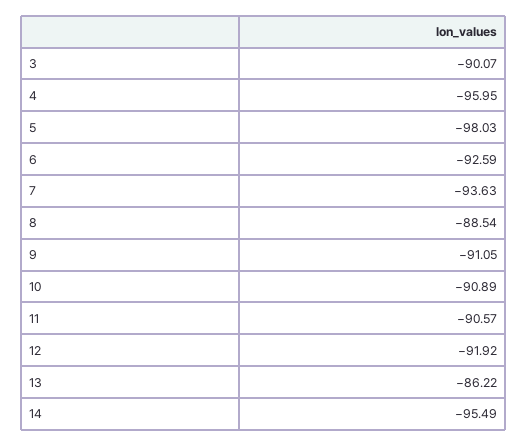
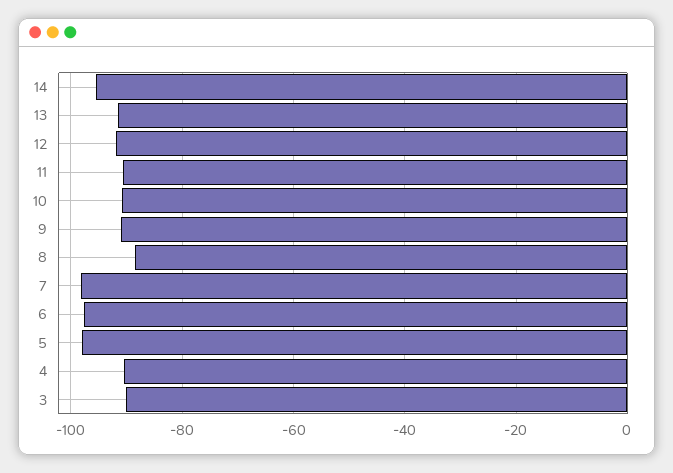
  {
    "3": -90.07,
-   "4": -95.95,
+   "4": -90,
    "5": -98.03,
-   "6": -92.59,
+   "6": -98,
-   "7": -93.63,
+   "7": -98,
    "8": -88.54,
    "9": -91.05,
    "10": -90.89,
    "11": -90.57,
    "12": -91.92,
-   "13": -86.22,
+   "13": -92,
    "14": -95.49
  }

